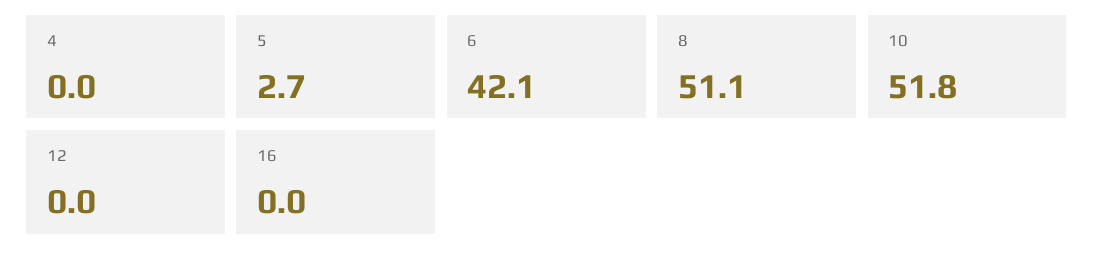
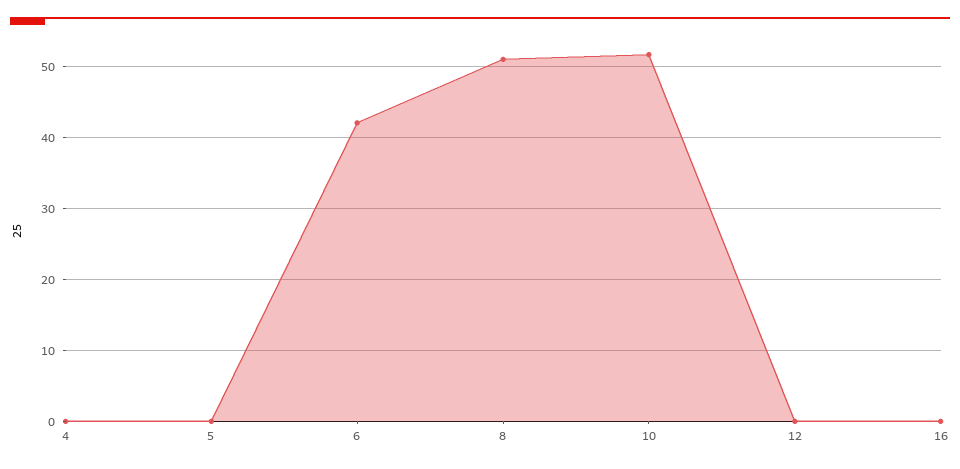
  {
    "4": 0,
-   "5": 2.7,
+   "5": 0,
    "6": 42.1,
    "8": 51.1,
    "10": 51.8,
    "12": 0,
    "16": 0
  }

